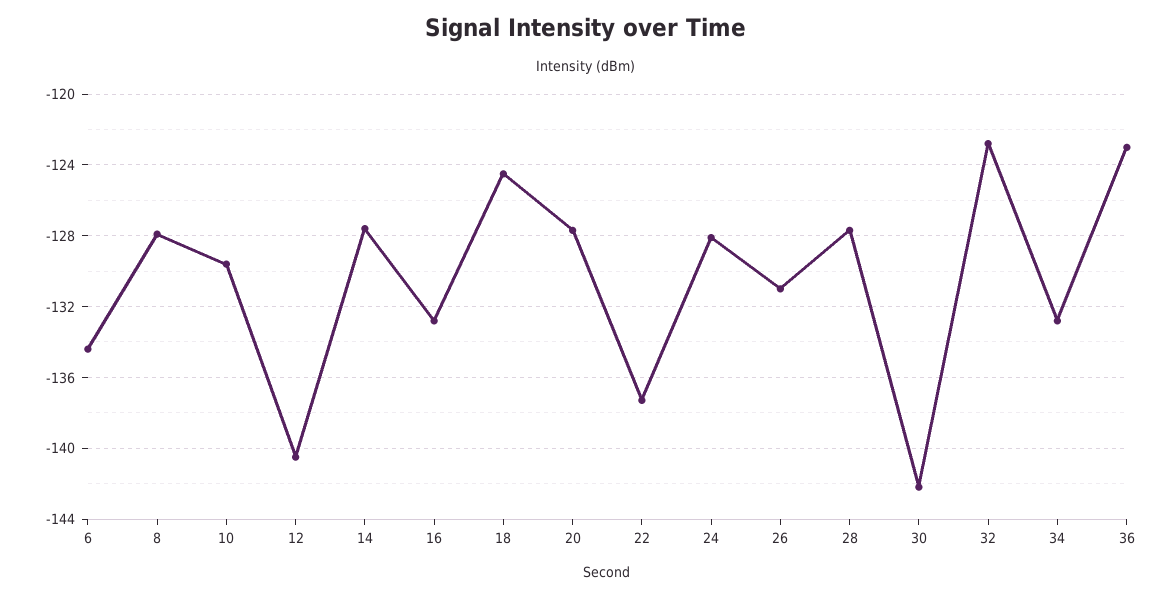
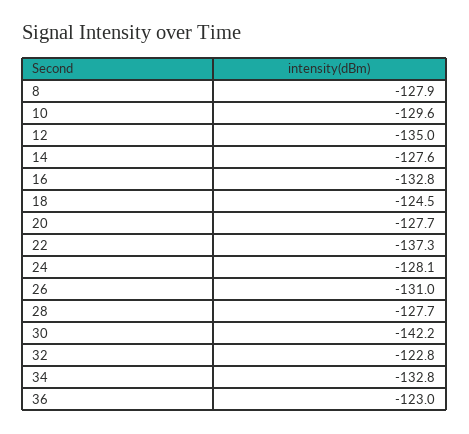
  {
-   "6": -134.5,
    "8": -127.9,
    "10": -129.6,
-   "12": -140.5,
+   "12": -135,
    "14": -127.6,
    "16": -132.8,
    "18": -124.5,
    "20": -127.7,
    "22": -137.3,
    "24": -128.1,
    "26": -131,
    "28": -127.7,
    "30": -142.2,
    "32": -122.8,
    "34": -132.8,
    "36": -123
  }

